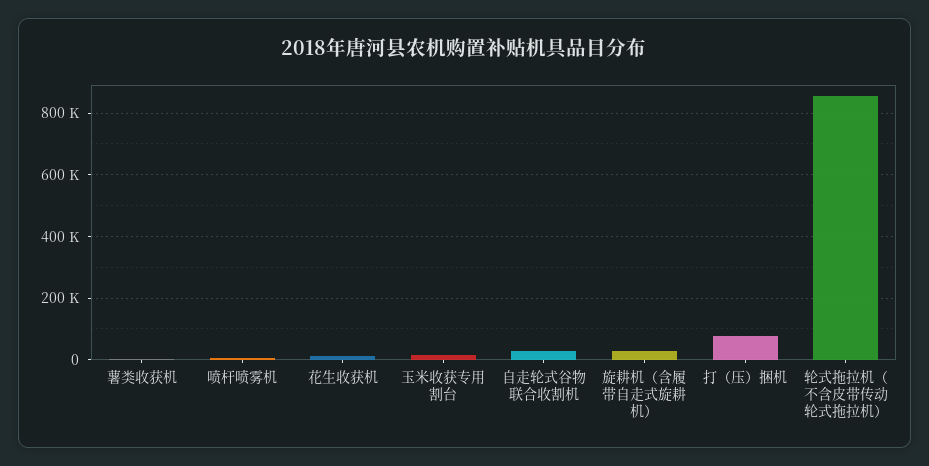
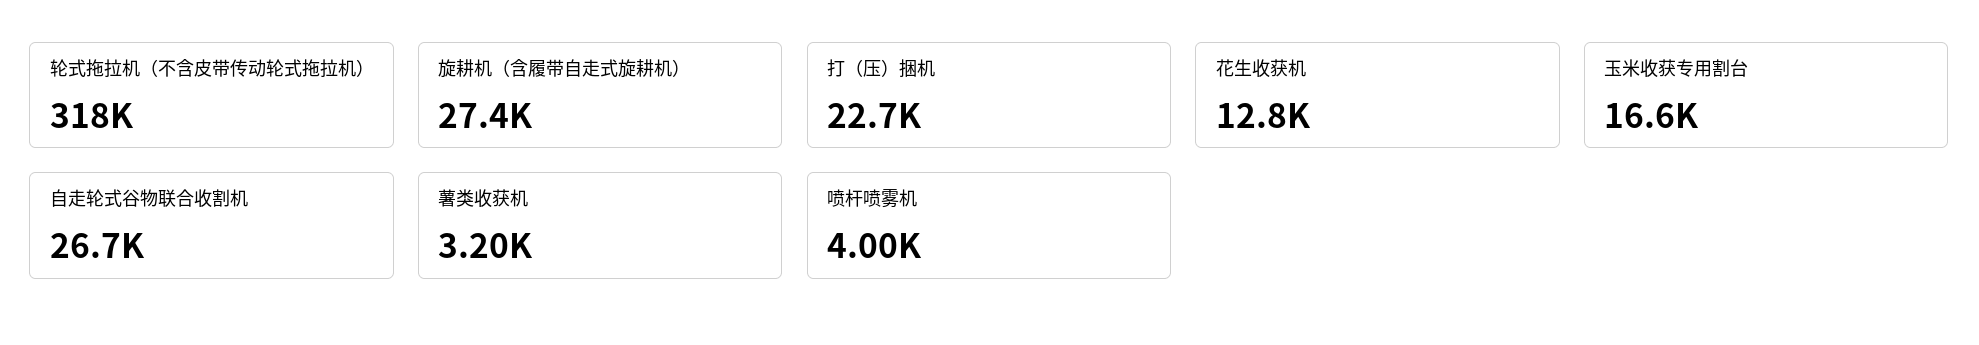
  {
    "薯类收获机": 3200,
    "喷杆喷雾机": 4000,
    "花生收获机": 12800,
    "玉米收获专用割台": 16600,
    "自走轮式谷物联合收割机": 26700,
    "旋耕机（含履带自走式旋耕机）": 27400,
-   "打（压）捆机": 80000,
+   "打（压）捆机": 22700,
-   "轮式拖拉机（不含皮带传动轮式拖拉机）": 860000
+   "轮式拖拉机（不含皮带传动轮式拖拉机）": 318000
  }

